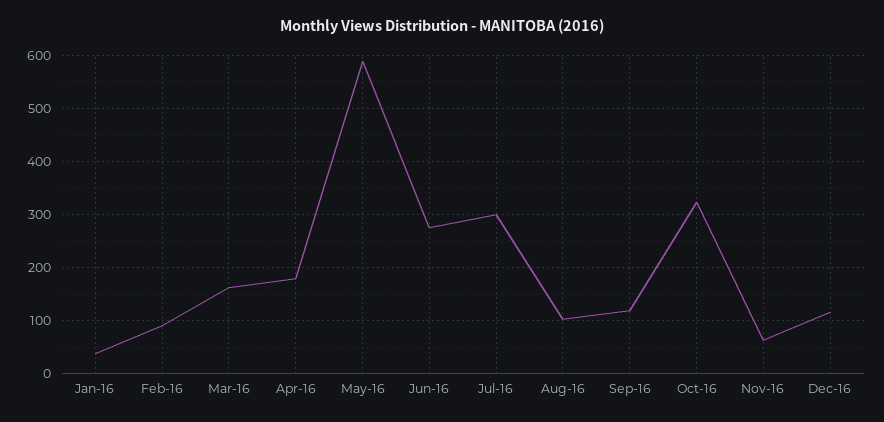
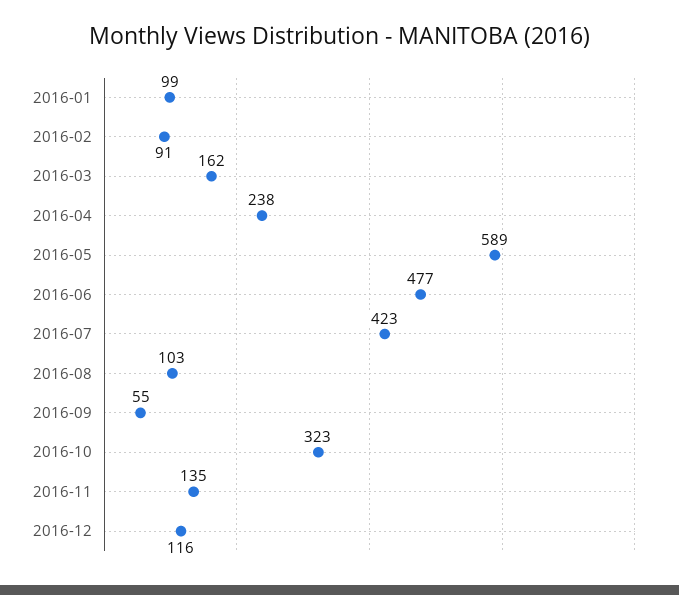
  {
-   "Jan-16": 40,
+   "Jan-16": 99,
    "Feb-16": 91,
    "Mar-16": 162,
-   "Apr-16": 180,
+   "Apr-16": 238,
    "May-16": 589,
-   "Jun-16": 280,
+   "Jun-16": 477,
-   "Jul-16": 300,
+   "Jul-16": 423,
    "Aug-16": 103,
-   "Sep-16": 120,
+   "Sep-16": 55,
    "Oct-16": 323,
-   "Nov-16": 60,
+   "Nov-16": 135,
    "Dec-16": 116
  }

